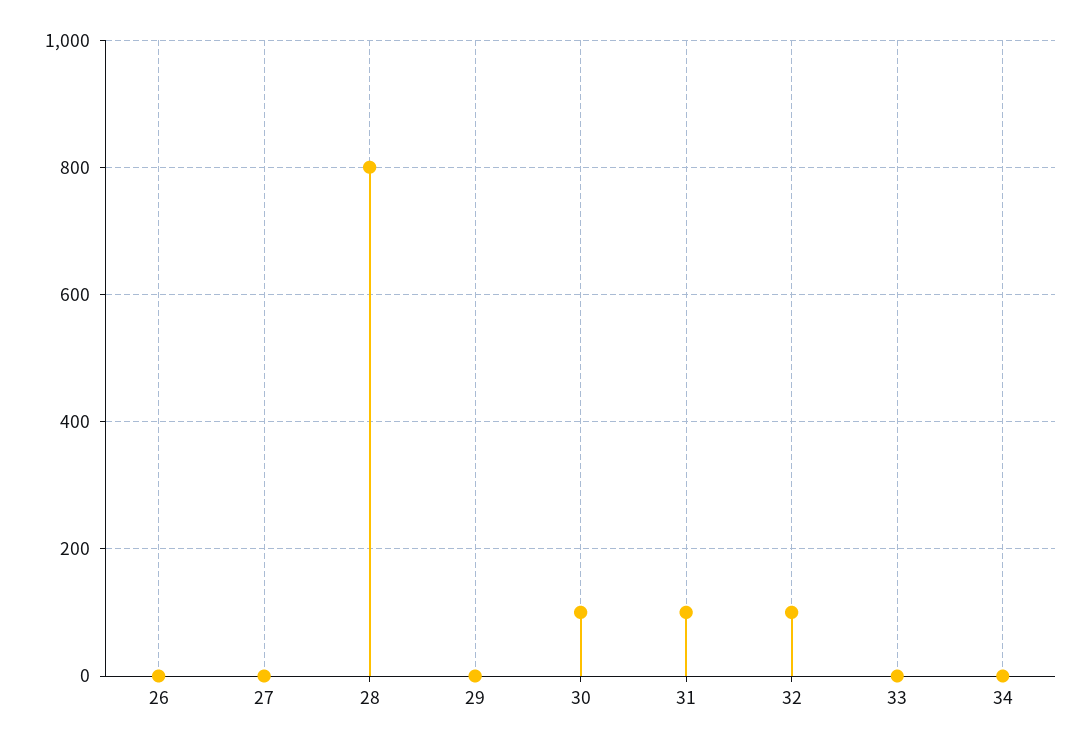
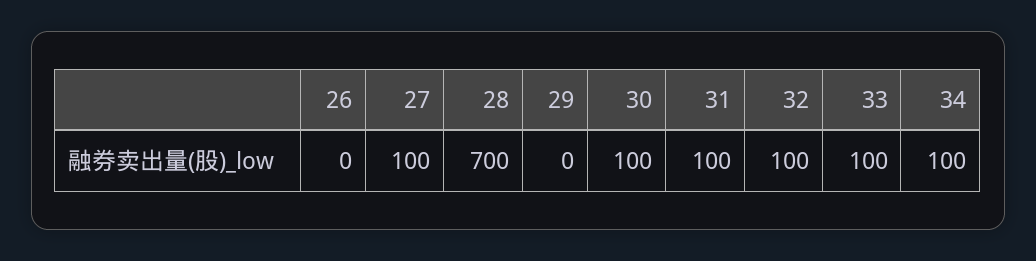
  {
    "26": 0,
-   "27": 0,
+   "27": 100,
-   "28": 800,
+   "28": 700,
    "29": 0,
    "30": 100,
    "31": 100,
    "32": 100,
-   "33": 0,
+   "33": 100,
-   "34": 0
+   "34": 100
  }

